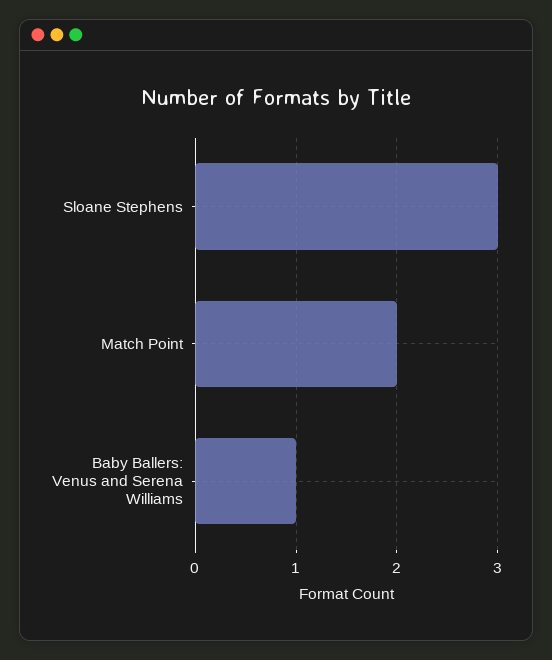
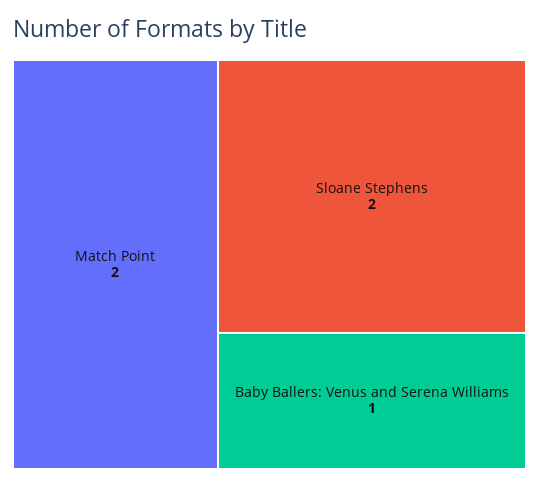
  {
-   "Sloane Stephens": 3,
+   "Sloane Stephens": 2,
    "Match Point": 2,
    "Baby Ballers: Venus and Serena Williams": 1
  }

